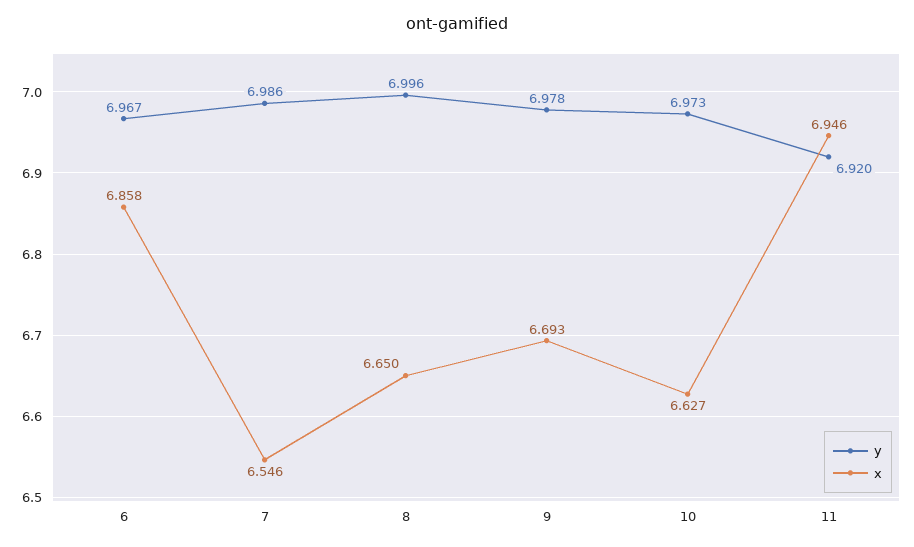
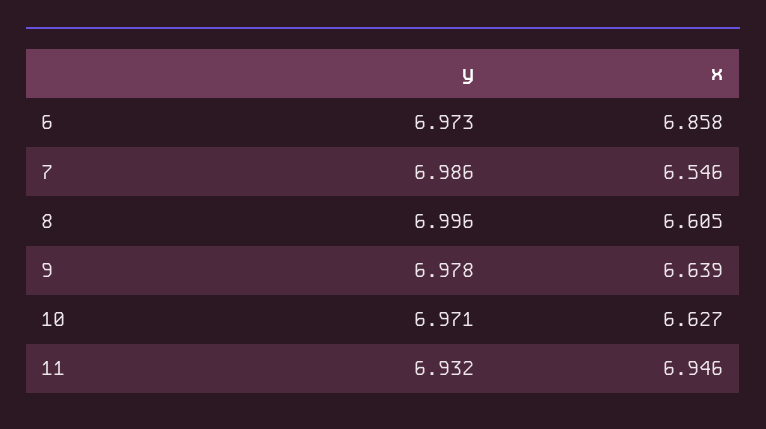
  {
    "y": {
-     "6": 6.967,
+     "6": 6.973,
      "7": 6.986,
      "8": 6.996,
      "9": 6.978,
-     "10": 6.973,
+     "10": 6.971,
-     "11": 6.92
+     "11": 6.932
    },
    "x": {
      "6": 6.858,
      "7": 6.546,
-     "8": 6.65,
+     "8": 6.605,
-     "9": 6.693,
+     "9": 6.639,
      "10": 6.627,
      "11": 6.946
    }
  }

